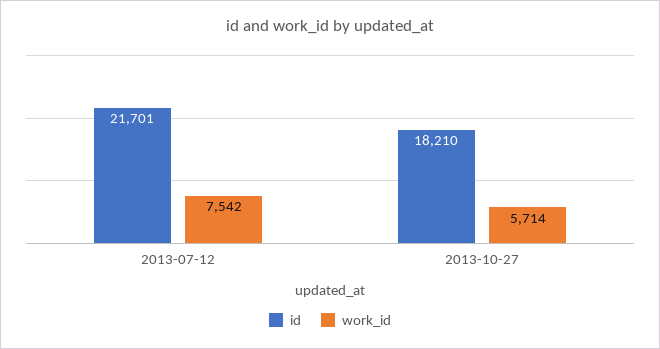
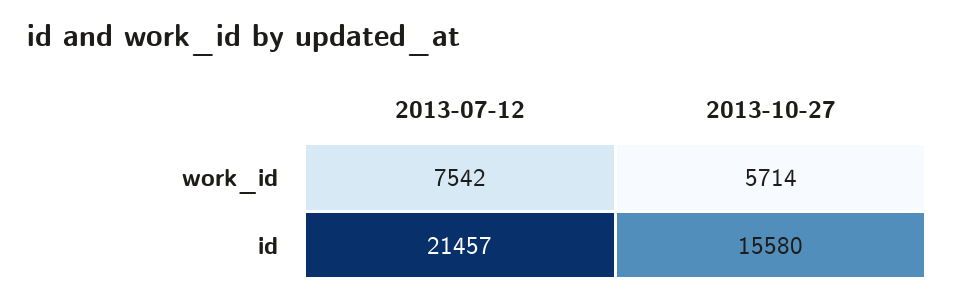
  {
    "id": {
-     "2013-07-12": 21701,
+     "2013-07-12": 21457,
-     "2013-10-27": 18210
+     "2013-10-27": 15580
    },
    "work_id": {
      "2013-07-12": 7542,
      "2013-10-27": 5714
    }
  }

